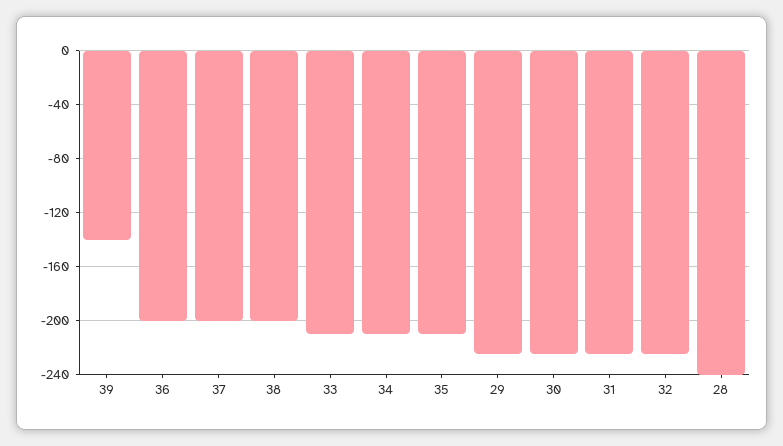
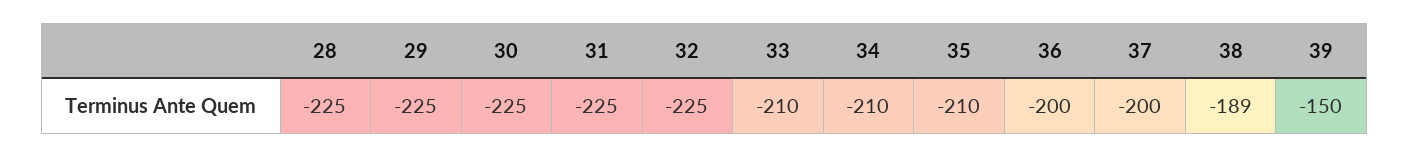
  {
-   "39": -140,
+   "39": -150,
    "36": -200,
    "37": -200,
-   "38": -200,
+   "38": -189,
    "33": -210,
    "34": -210,
    "35": -210,
    "29": -225,
    "30": -225,
    "31": -225,
    "32": -225,
-   "28": -240
+   "28": -225
  }

